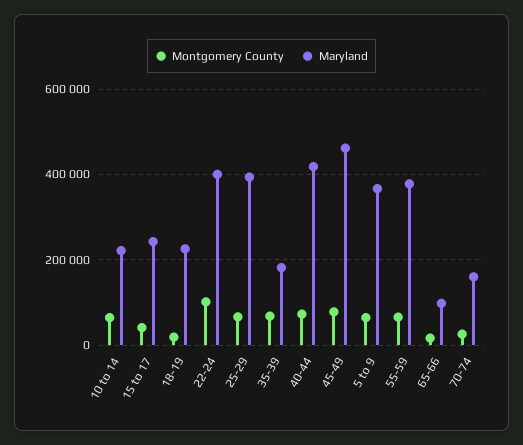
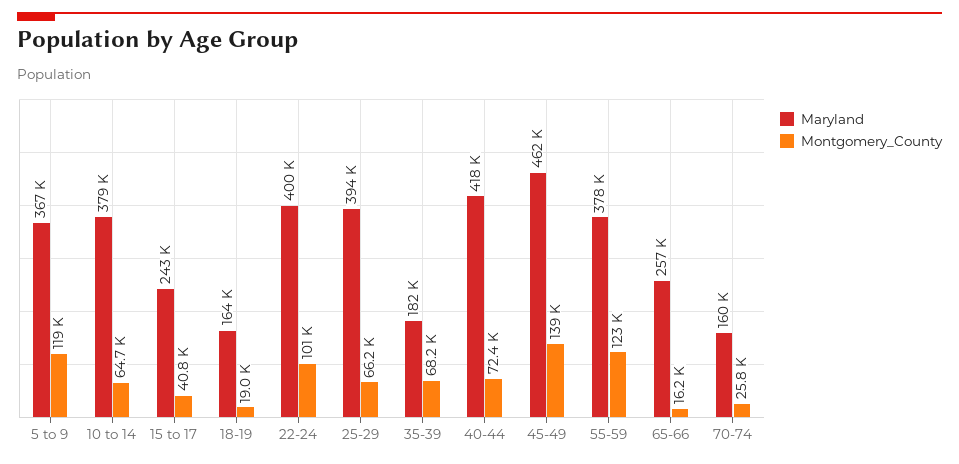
  {
    "Montgomery County": {
      "10 to 14": 64700,
      "15 to 17": 40800,
      "18-19": 19000,
      "22-24": 101000,
      "25-29": 66200,
      "35-39": 68200,
      "40-44": 72400,
-     "45-49": 80000,
+     "45-49": 139000,
-     "5 to 9": 60000,
+     "5 to 9": 119000,
-     "55-59": 60000,
+     "55-59": 123000,
      "65-66": 16200,
      "70-74": 25800
    },
    "Maryland": {
-     "10 to 14": 220000,
+     "10 to 14": 379000,
      "15 to 17": 243000,
-     "18-19": 220000,
+     "18-19": 164000,
      "22-24": 400000,
      "25-29": 394000,
      "35-39": 182000,
      "40-44": 418000,
      "45-49": 462000,
      "5 to 9": 367000,
      "55-59": 378000,
-     "65-66": 100000,
+     "65-66": 257000,
      "70-74": 160000
    }
  }

